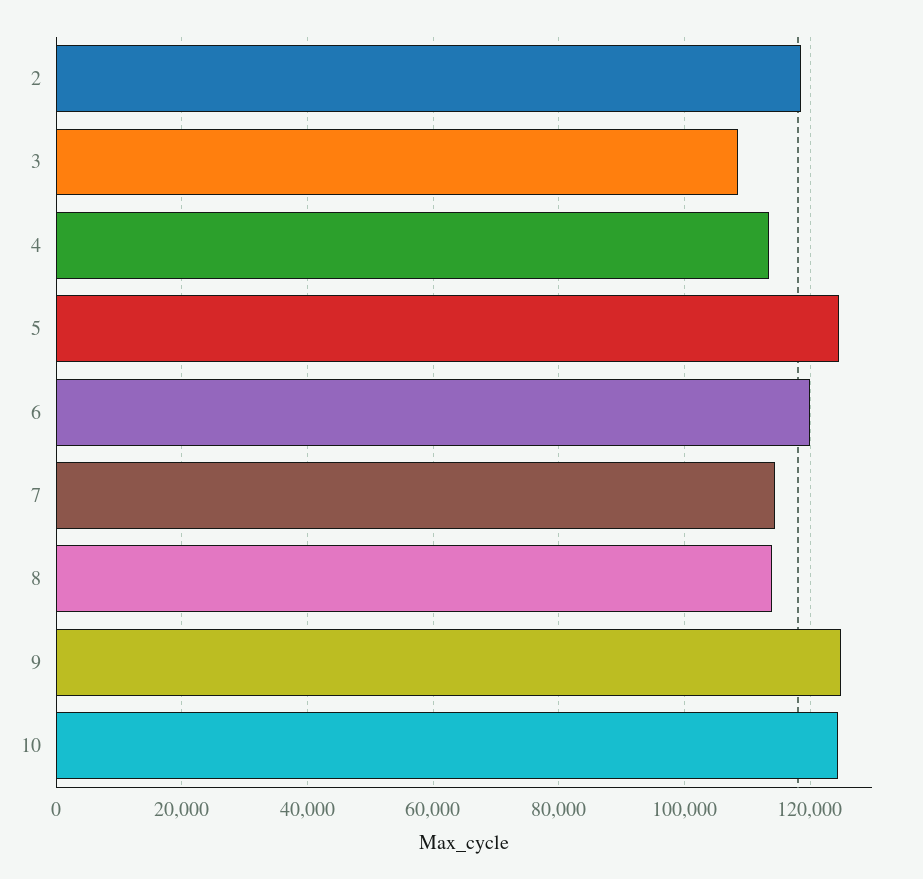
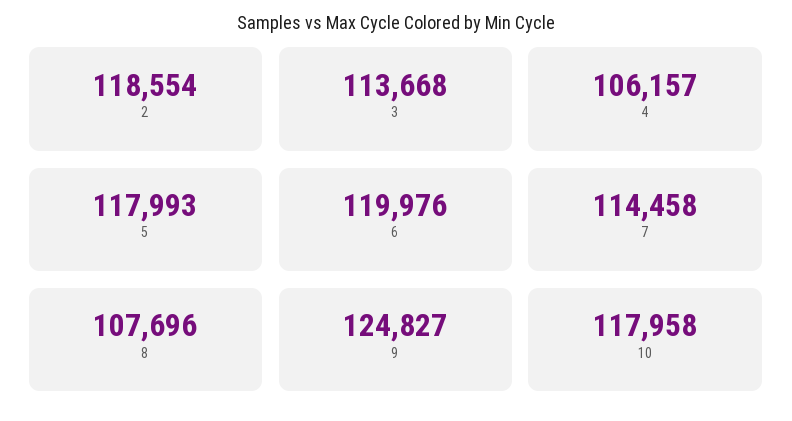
  {
    "2": 118554,
-   "3": 108000,
+   "3": 113668,
-   "4": 114000,
+   "4": 106157,
-   "5": 124000,
+   "5": 117993,
    "6": 119976,
    "7": 114458,
-   "8": 114000,
+   "8": 107696,
    "9": 124827,
-   "10": 124000
+   "10": 117958
  }

